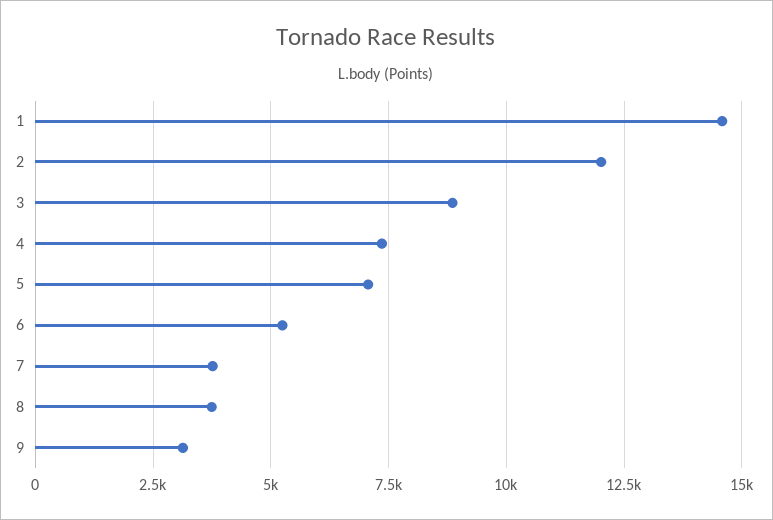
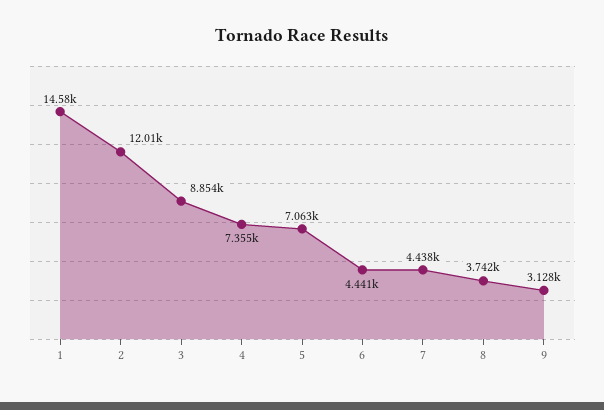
  {
    "1": 14580,
    "2": 12010,
    "3": 8854,
    "4": 7355,
    "5": 7063,
-   "6": 5250,
+   "6": 4441,
-   "7": 3750,
+   "7": 4438,
    "8": 3742,
    "9": 3128
  }

